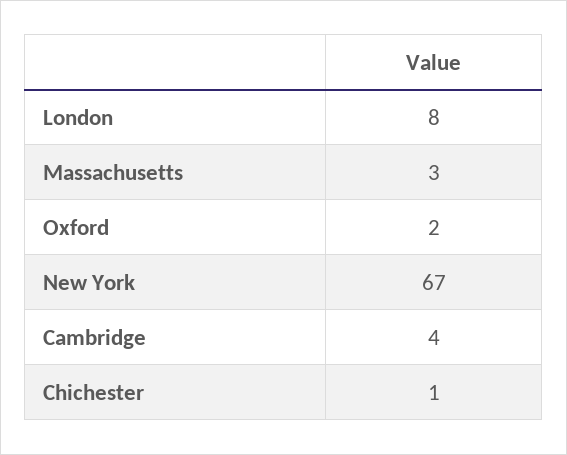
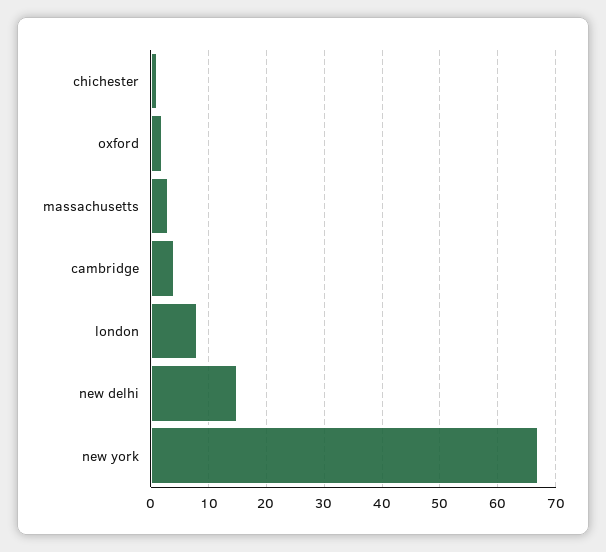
  {
    "London": 8,
    "Massachusetts": 3,
    "Oxford": 2,
    "New York": 67,
    "Cambridge": 4,
-   "Chichester": 1
+   "Chichester": 1,
+   "new delhi": 15
  }

